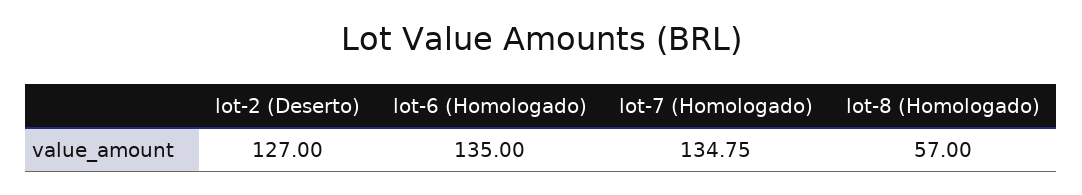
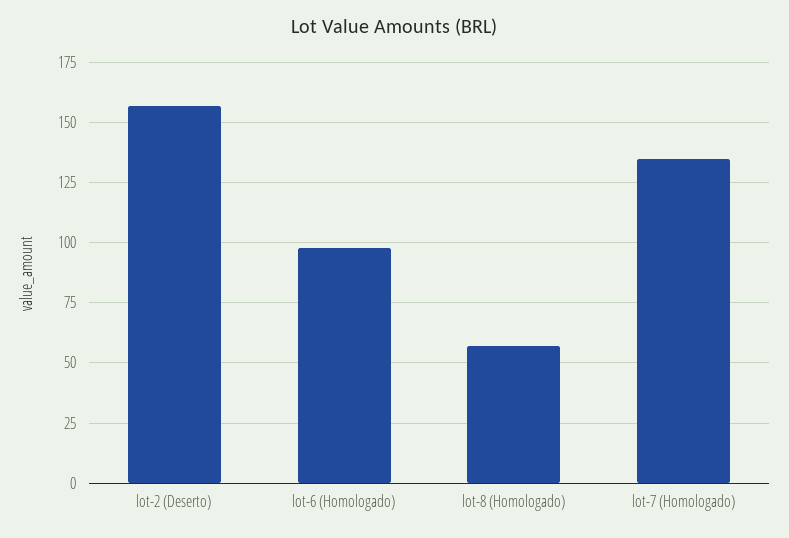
  {
-   "lot-2 (Deserto)": 127,
+   "lot-2 (Deserto)": 157.5,
-   "lot-6 (Homologado)": 135,
+   "lot-6 (Homologado)": 97.5,
    "lot-7 (Homologado)": 134.75,
    "lot-8 (Homologado)": 57
  }

